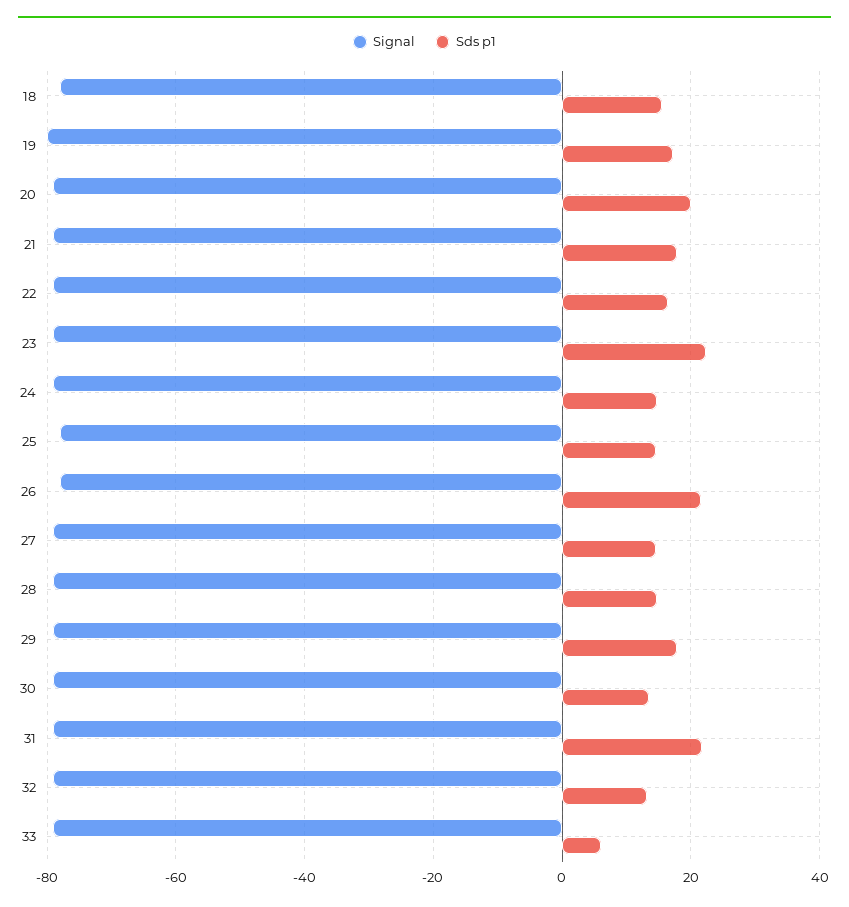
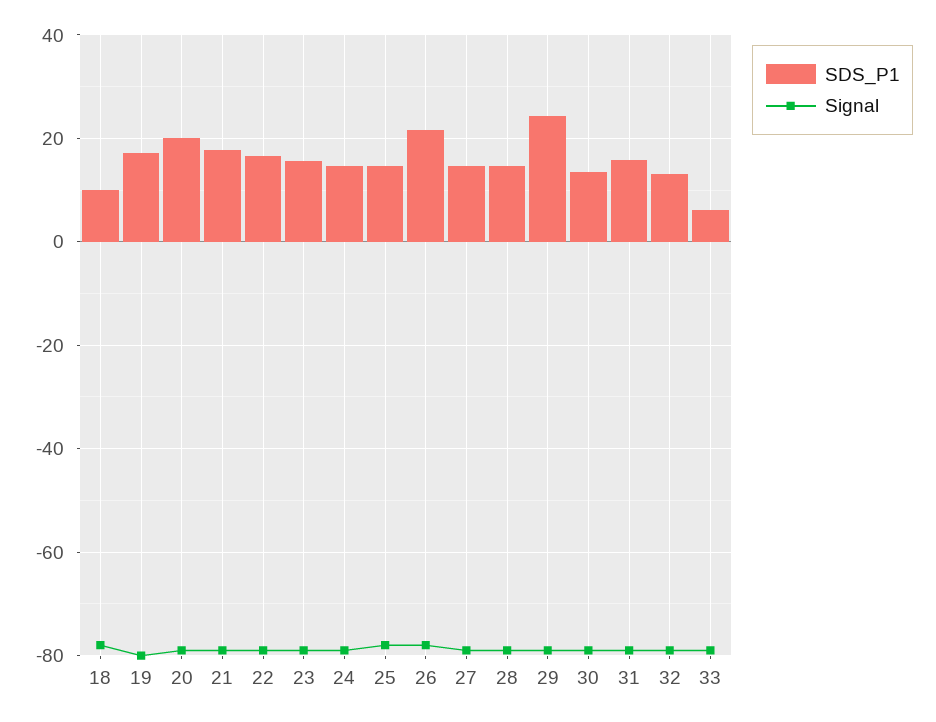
  {
    "Signal": {
      "18": -78,
      "19": -80,
      "20": -80,
      "21": -80,
      "22": -80,
      "23": -80,
      "24": -80,
      "25": -78,
      "26": -78,
      "27": -80,
      "28": -80,
      "29": -80,
      "30": -80,
      "31": -80,
      "32": -80,
      "33": -80
    },
    "Sds p1": {
-     "18": 16,
+     "18": 10,
      "19": 18,
      "20": 20,
      "21": 18,
      "22": 16,
-     "23": 22,
+     "23": 16,
      "24": 14,
      "25": 14,
      "26": 22,
      "27": 14,
      "28": 14,
-     "29": 18,
+     "29": 24,
      "30": 14,
-     "31": 22,
+     "31": 16,
      "32": 14,
      "33": 6
    }
  }

